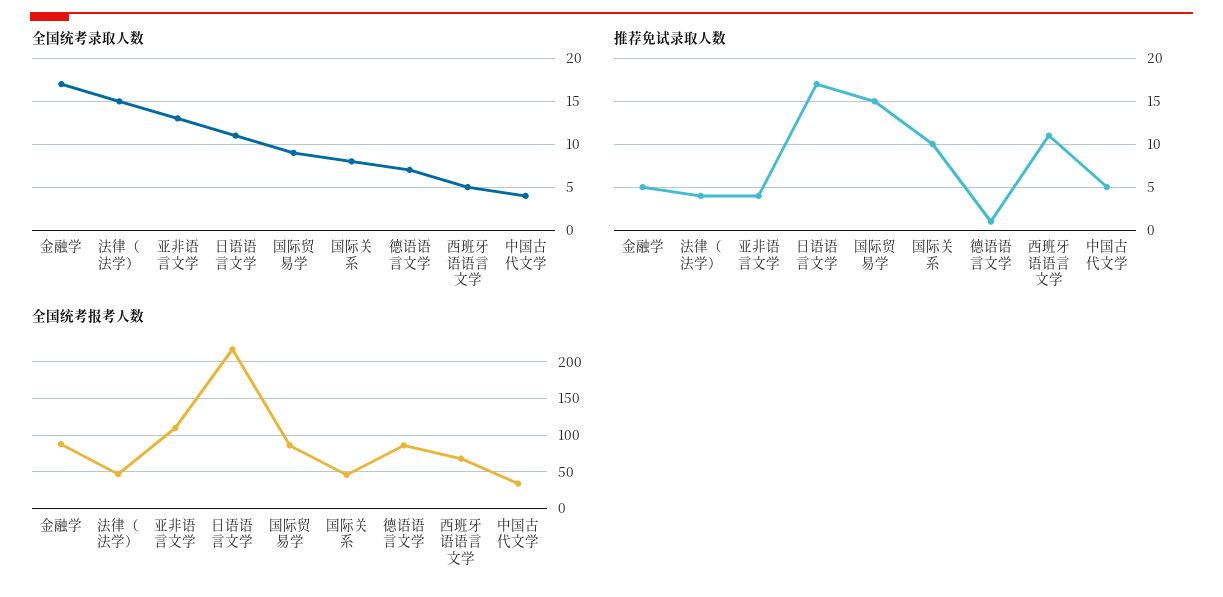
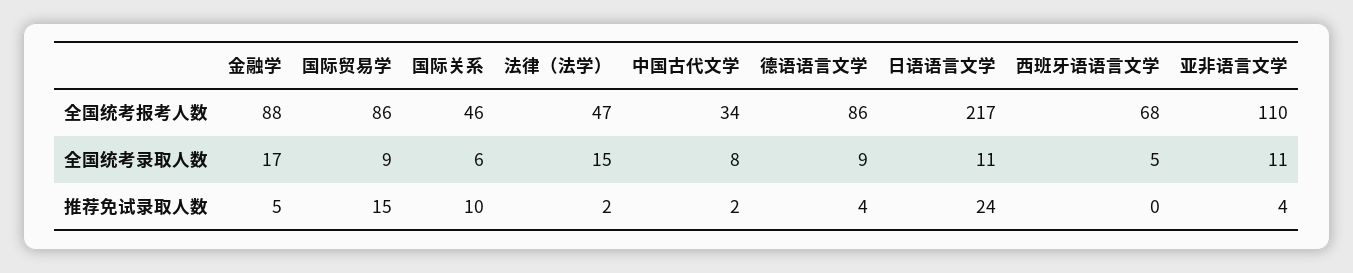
  {
    "全国统考录取人数": {
      "金融学": 17,
      "法律（法学）": 15,
-     "亚非语言文学": 13,
+     "亚非语言文学": 11,
      "日语语言文学": 11,
      "国际贸易学": 9,
-     "国际关系": 8,
+     "国际关系": 6,
-     "德语语言文学": 7,
+     "德语语言文学": 9,
      "西班牙语语言文学": 5,
-     "中国古代文学": 4
+     "中国古代文学": 8
    },
    "推荐免试录取人数": {
      "金融学": 5,
-     "法律（法学）": 4,
+     "法律（法学）": 2,
      "亚非语言文学": 4,
-     "日语语言文学": 17,
+     "日语语言文学": 24,
      "国际贸易学": 15,
      "国际关系": 10,
-     "德语语言文学": 1,
+     "德语语言文学": 4,
-     "西班牙语语言文学": 11,
+     "西班牙语语言文学": 0,
-     "中国古代文学": 5
+     "中国古代文学": 2
    },
    "全国统考报考人数": {
      "金融学": 88,
      "法律（法学）": 47,
      "亚非语言文学": 110,
      "日语语言文学": 217,
      "国际贸易学": 86,
      "国际关系": 46,
      "德语语言文学": 86,
      "西班牙语语言文学": 68,
      "中国古代文学": 34
    }
  }

